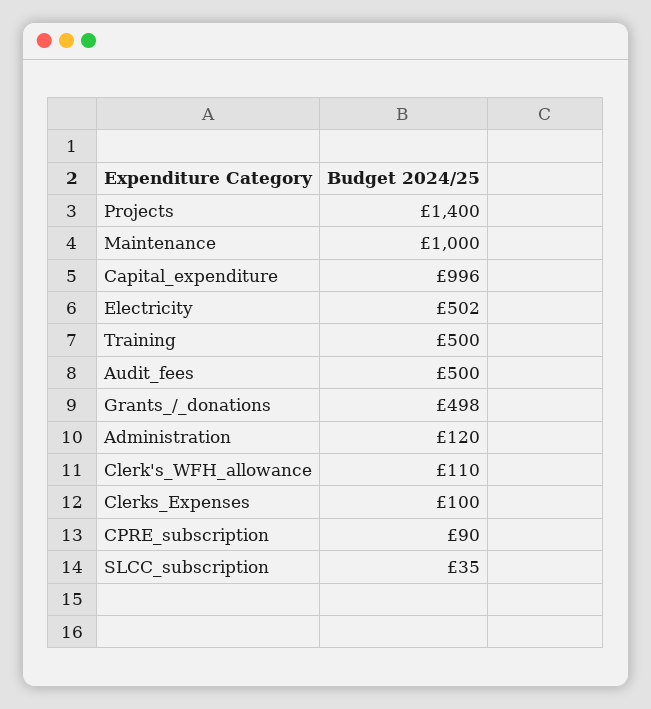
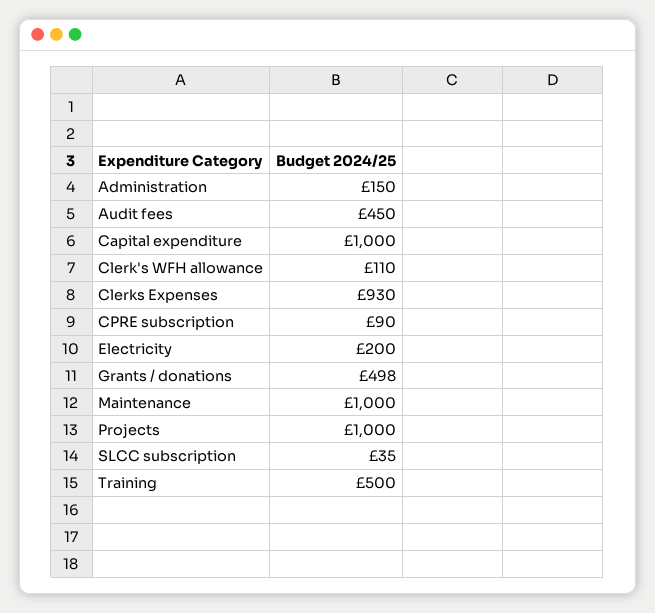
  {
-   "Projects": 1400,
+   "Projects": 1000,
    "Maintenance": 1000,
-   "Capital_expenditure": 996,
+   "Capital_expenditure": 1000,
-   "Electricity": 502,
+   "Electricity": 200,
    "Training": 500,
-   "Audit_fees": 500,
+   "Audit_fees": 450,
    "Grants_/_donations": 498,
-   "Administration": 120,
+   "Administration": 150,
    "Clerk's_WFH_allowance": 110,
-   "Clerks_Expenses": 100,
+   "Clerks_Expenses": 930,
    "CPRE_subscription": 90,
    "SLCC_subscription": 35
  }

